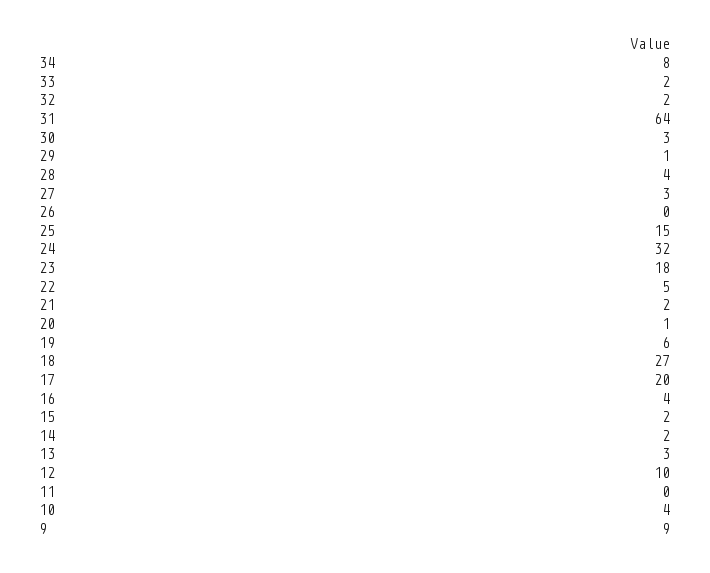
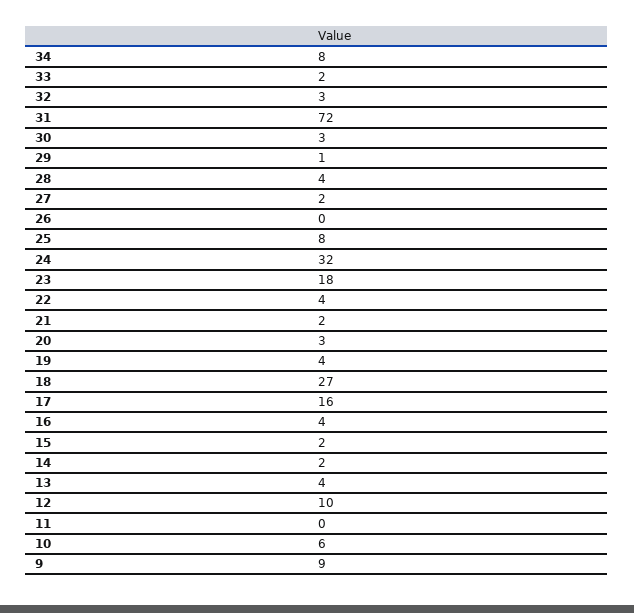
  {
    "34": 8,
    "33": 2,
-   "32": 2,
+   "32": 3,
-   "31": 64,
+   "31": 72,
    "30": 3,
    "29": 1,
    "28": 4,
-   "27": 3,
+   "27": 2,
    "26": 0,
-   "25": 15,
+   "25": 8,
    "24": 32,
    "23": 18,
-   "22": 5,
+   "22": 4,
    "21": 2,
-   "20": 1,
+   "20": 3,
-   "19": 6,
+   "19": 4,
    "18": 27,
-   "17": 20,
+   "17": 16,
    "16": 4,
    "15": 2,
    "14": 2,
-   "13": 3,
+   "13": 4,
    "12": 10,
    "11": 0,
-   "10": 4,
+   "10": 6,
    "9": 9
  }

